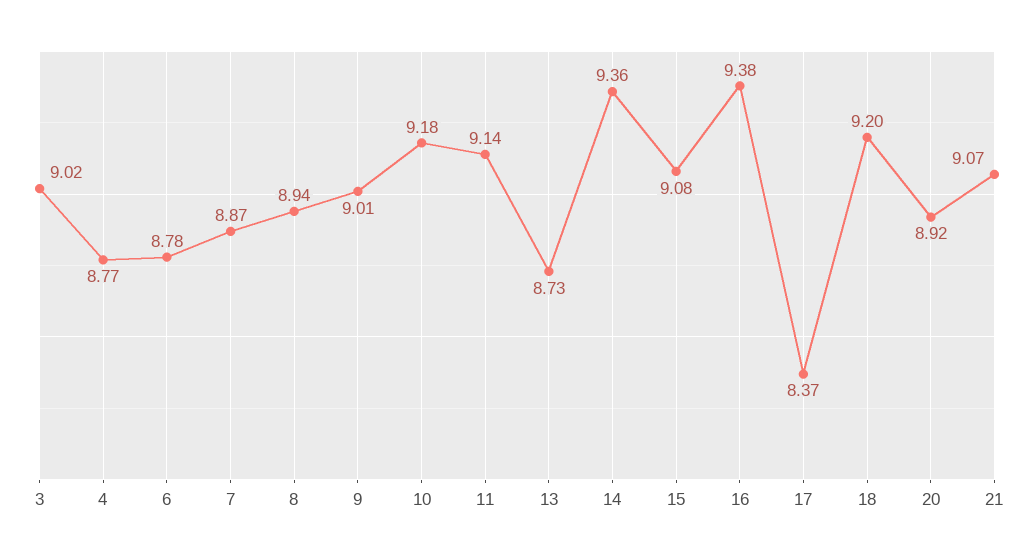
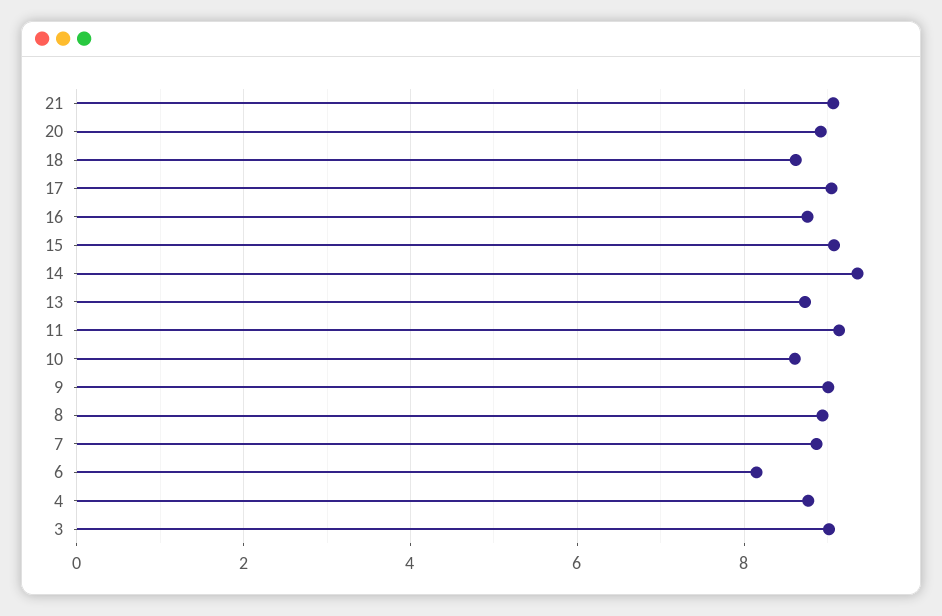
  {
    "3": 9.02,
    "4": 8.77,
-   "6": 8.78,
+   "6": 8.2,
    "7": 8.87,
    "8": 8.94,
    "9": 9.01,
-   "10": 9.18,
+   "10": 8.6,
    "11": 9.14,
    "13": 8.73,
    "14": 9.36,
    "15": 9.08,
-   "16": 9.38,
+   "16": 8.8,
-   "17": 8.37,
+   "17": 9,
-   "18": 9.2,
+   "18": 8.6,
    "20": 8.92,
    "21": 9.07
  }

